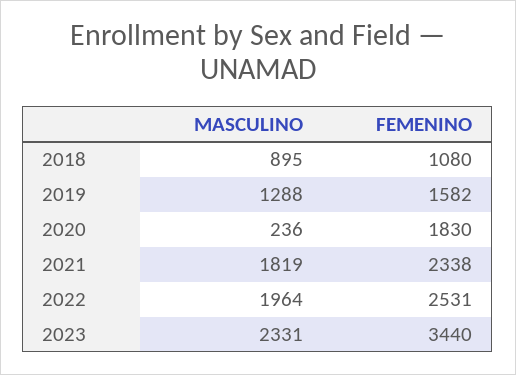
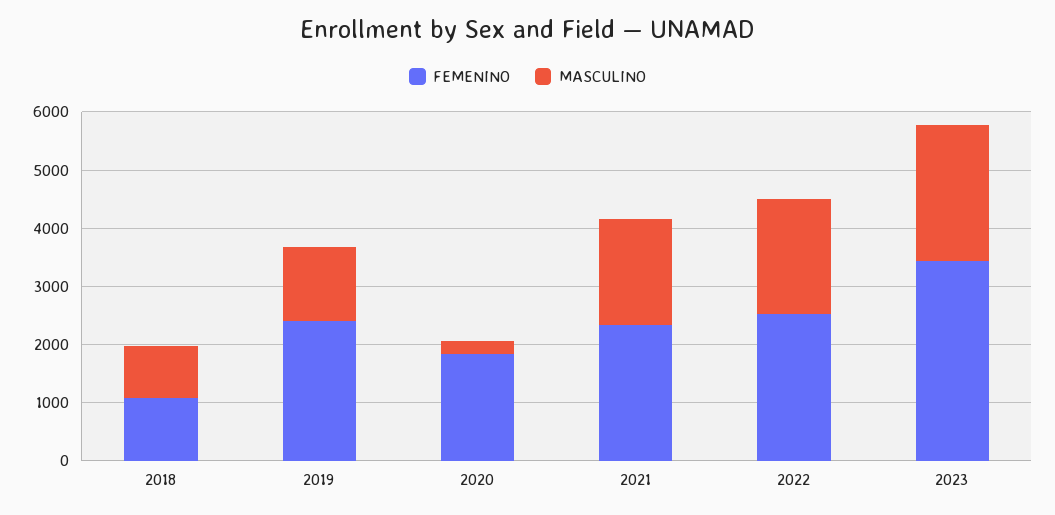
  {
    "MASCULINO": {
      "2018": 895,
      "2019": 1288,
      "2020": 236,
      "2021": 1819,
      "2022": 1964,
      "2023": 2331
    },
    "FEMENINO": {
      "2018": 1080,
-     "2019": 1582,
+     "2019": 2400,
      "2020": 1830,
      "2021": 2338,
      "2022": 2531,
      "2023": 3440
    }
  }

